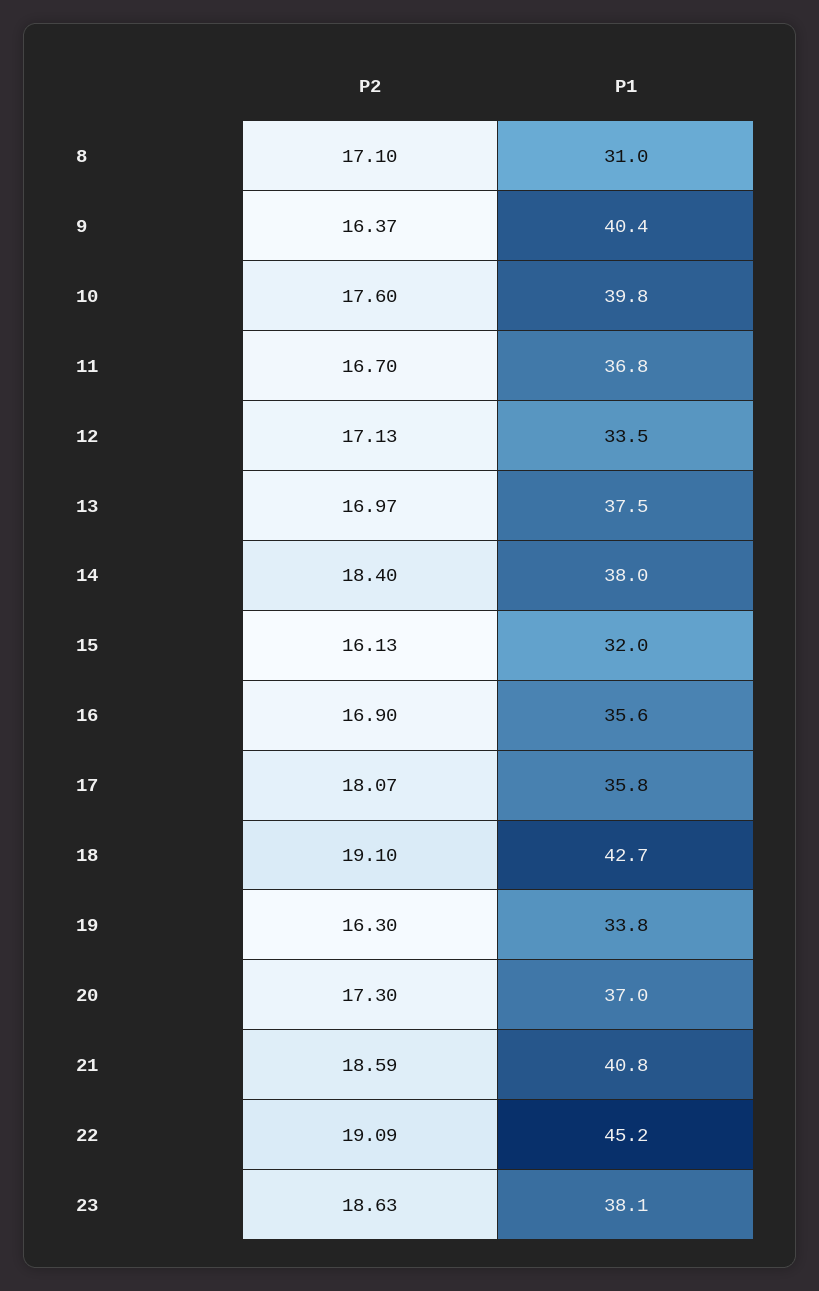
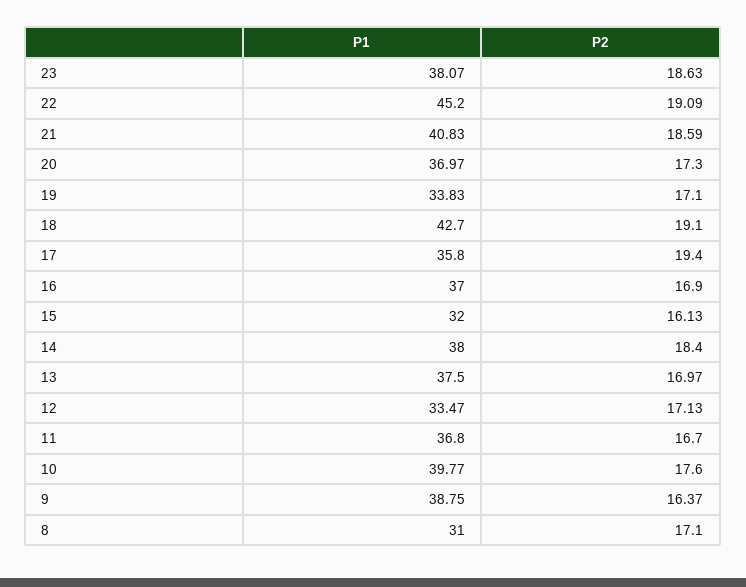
  {
    "P2": {
      "8": 17.1,
      "9": 16.37,
      "10": 17.6,
      "11": 16.7,
      "12": 17.13,
      "13": 16.97,
      "14": 18.4,
      "15": 16.13,
      "16": 16.9,
-     "17": 18.07,
+     "17": 19.4,
      "18": 19.1,
-     "19": 16.3,
+     "19": 17.1,
      "20": 17.3,
      "21": 18.59,
      "22": 19.09,
      "23": 18.63
    },
    "P1": {
      "8": 31,
-     "9": 40.4,
+     "9": 38.75,
      "10": 39.77,
      "11": 36.8,
      "12": 33.47,
      "13": 37.5,
      "14": 38,
      "15": 32,
-     "16": 35.6,
+     "16": 37,
      "17": 35.8,
      "18": 42.7,
      "19": 33.83,
      "20": 36.97,
      "21": 40.83,
      "22": 45.2,
      "23": 38.07
    }
  }

